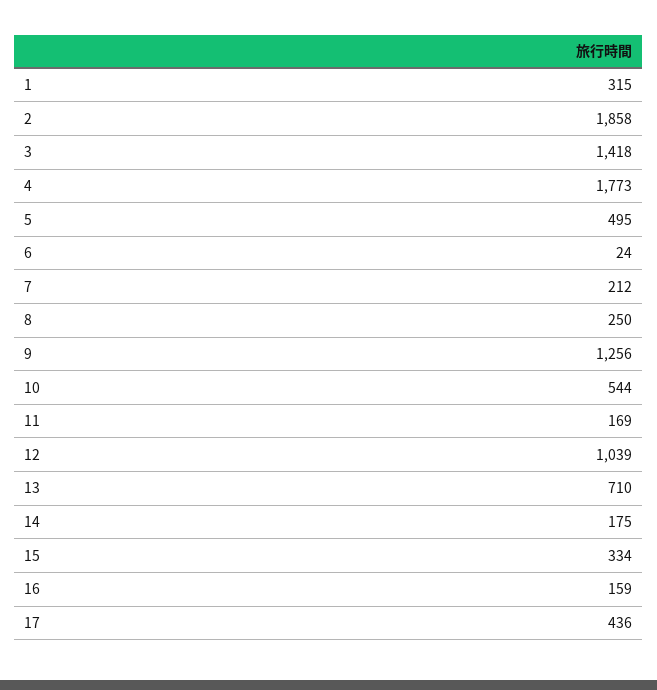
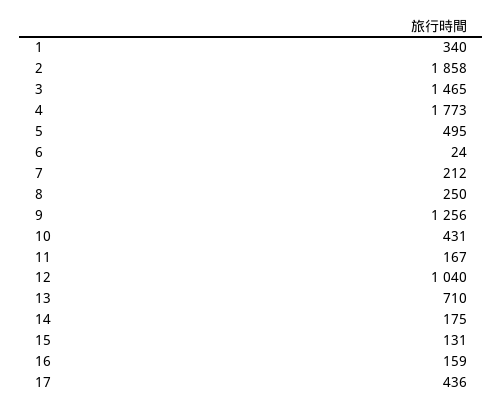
  {
-   "1": 315,
+   "1": 340,
    "2": 1858,
-   "3": 1418,
+   "3": 1465,
    "4": 1773,
    "5": 495,
    "6": 24,
    "7": 212,
    "8": 250,
    "9": 1256,
-   "10": 544,
+   "10": 431,
-   "11": 169,
+   "11": 167,
-   "12": 1039,
+   "12": 1040,
    "13": 710,
    "14": 175,
-   "15": 334,
+   "15": 131,
    "16": 159,
    "17": 436
  }

